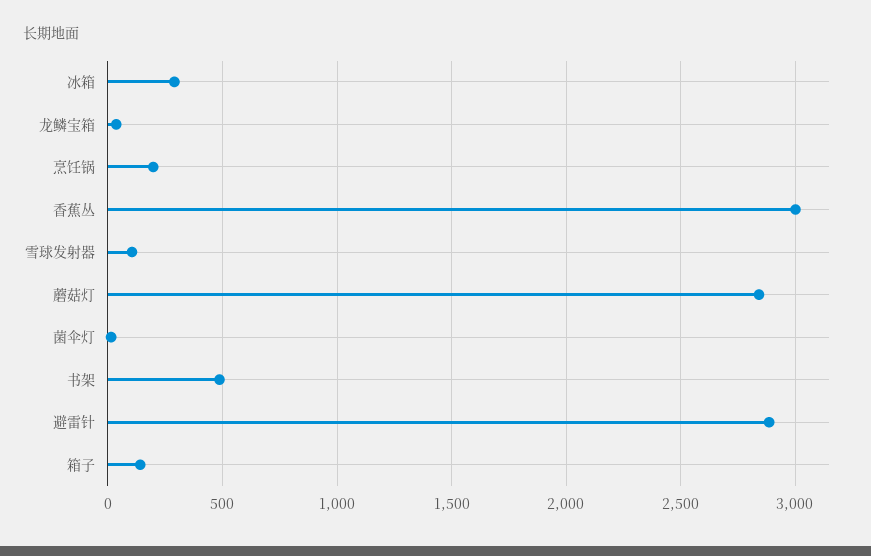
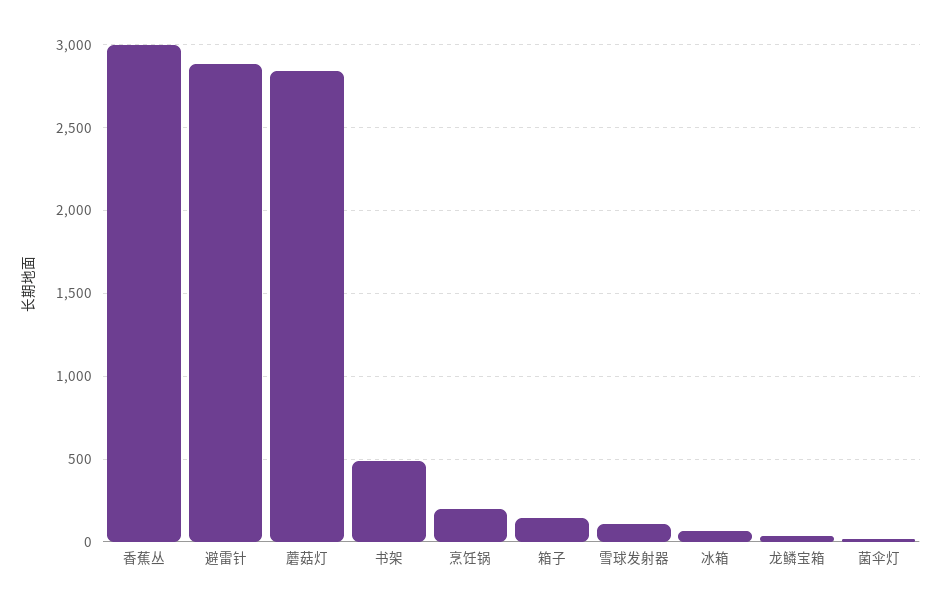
  {
-   "冰箱": 300,
+   "冰箱": 50,
    "龙鳞宝箱": 50,
    "烹饪锅": 200,
    "香蕉丛": 3000,
    "雪球发射器": 100,
    "蘑菇灯": 2850,
    "菌伞灯": 0,
    "书架": 500,
    "避雷针": 2900,
    "箱子": 150
  }

